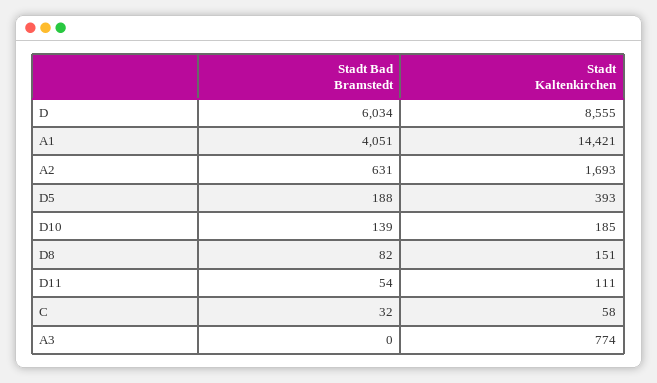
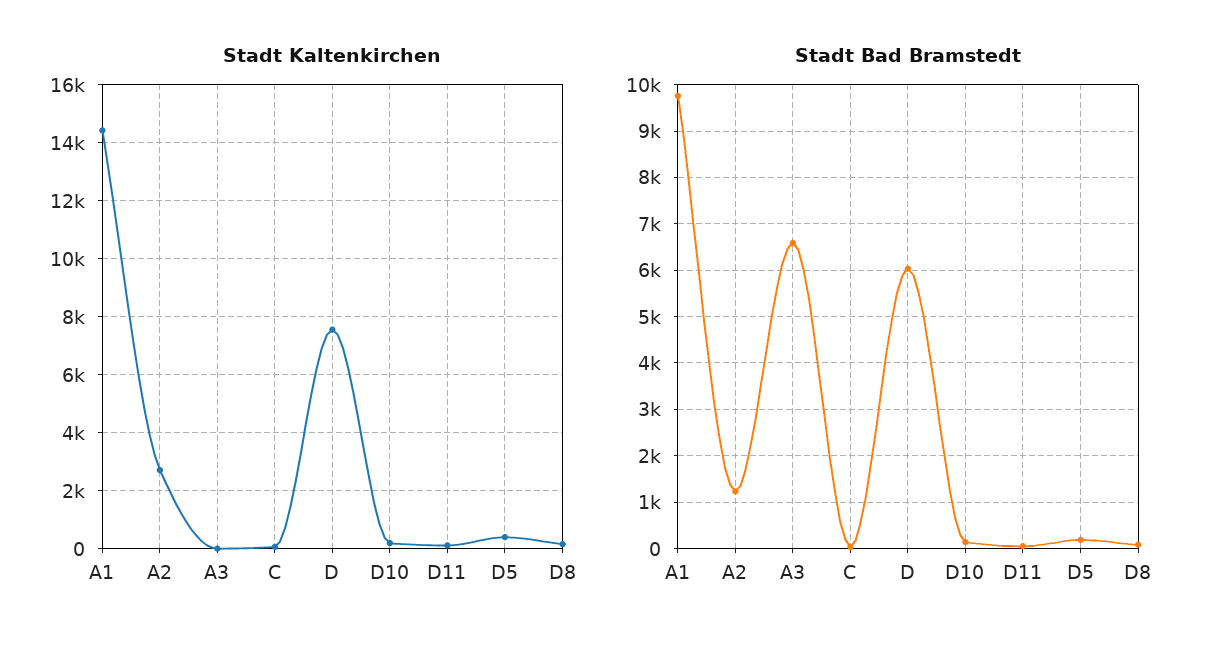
  {
    "Stadt Bad Bramstedt": {
      "D": 6034,
-     "A1": 4051,
+     "A1": 9800,
-     "A2": 631,
+     "A2": 1200,
      "D5": 188,
      "D10": 139,
      "D8": 82,
      "D11": 54,
      "C": 32,
-     "A3": 0
+     "A3": 6600
    },
    "Stadt Kaltenkirchen": {
-     "D": 8555,
+     "D": 7500,
      "A1": 14421,
-     "A2": 1693,
+     "A2": 2750,
      "D5": 393,
      "D10": 185,
      "D8": 151,
      "D11": 111,
      "C": 58,
-     "A3": 774
+     "A3": 0
    }
  }

